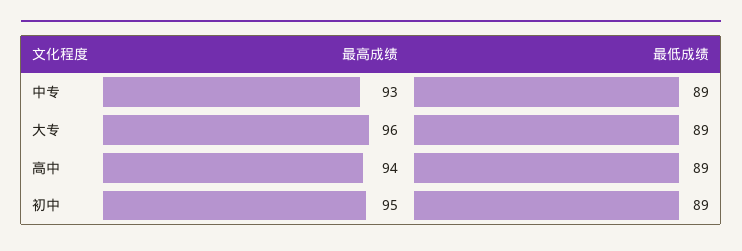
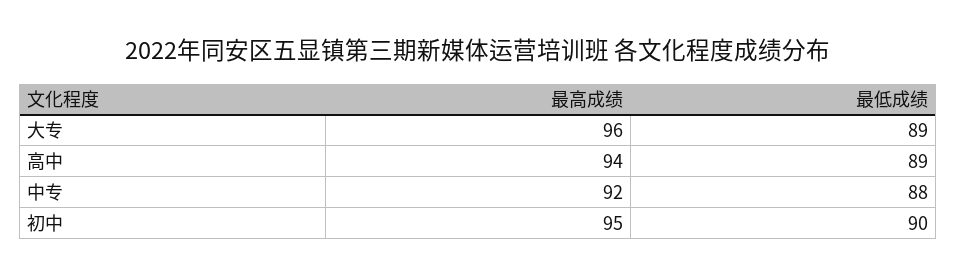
  {
    "最高成绩": {
-     "中专": 93,
+     "中专": 92,
      "大专": 96,
      "高中": 94,
      "初中": 95
    },
    "最低成绩": {
-     "中专": 89,
+     "中专": 88,
      "大专": 89,
      "高中": 89,
-     "初中": 89
+     "初中": 90
    }
  }

